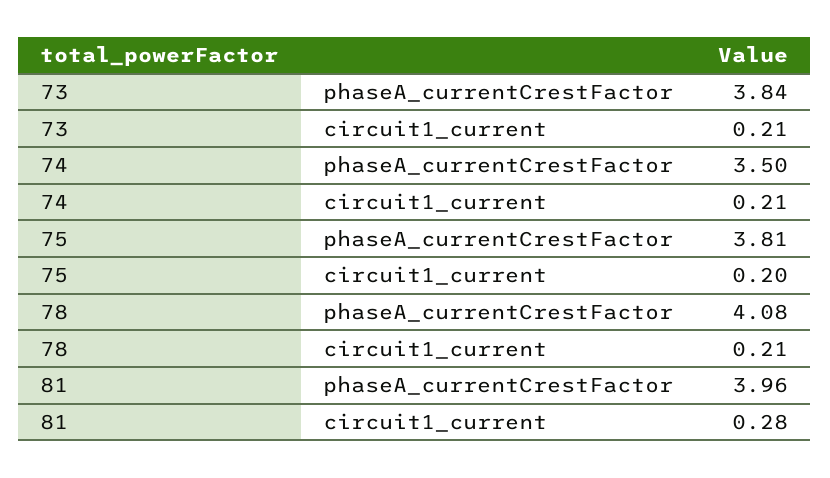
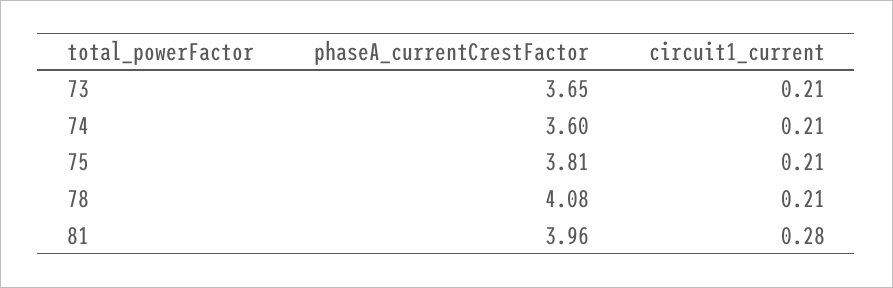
  {
    "73": {
-     "phaseA_currentCrestFactor": 3.84,
+     "phaseA_currentCrestFactor": 3.65,
      "circuit1_current": 0.21
    },
    "74": {
-     "phaseA_currentCrestFactor": 3.5,
+     "phaseA_currentCrestFactor": 3.6,
      "circuit1_current": 0.21
    },
    "75": {
      "phaseA_currentCrestFactor": 3.81,
-     "circuit1_current": 0.2
+     "circuit1_current": 0.21
    },
    "78": {
      "phaseA_currentCrestFactor": 4.08,
      "circuit1_current": 0.21
    },
    "81": {
      "phaseA_currentCrestFactor": 3.96,
      "circuit1_current": 0.28
    }
  }

